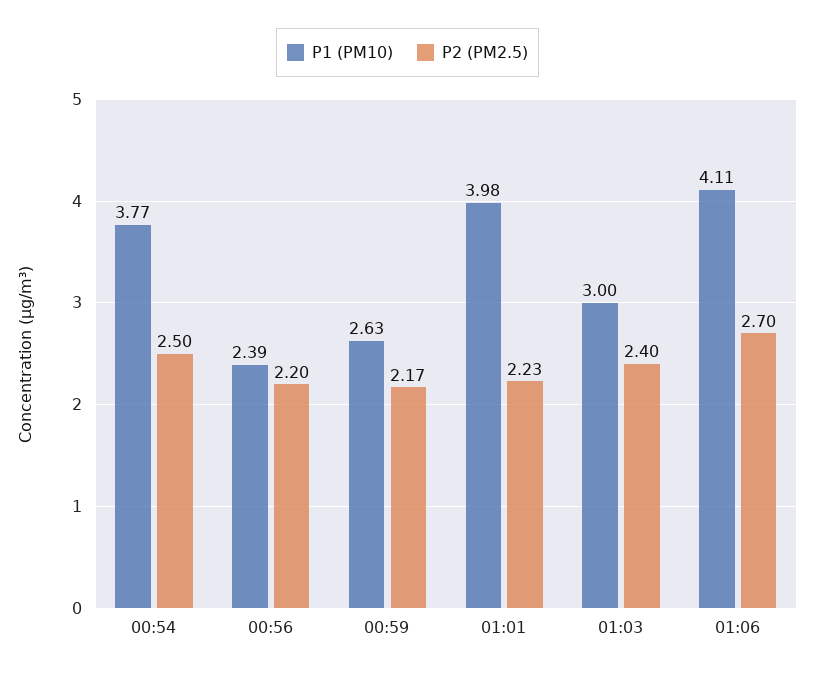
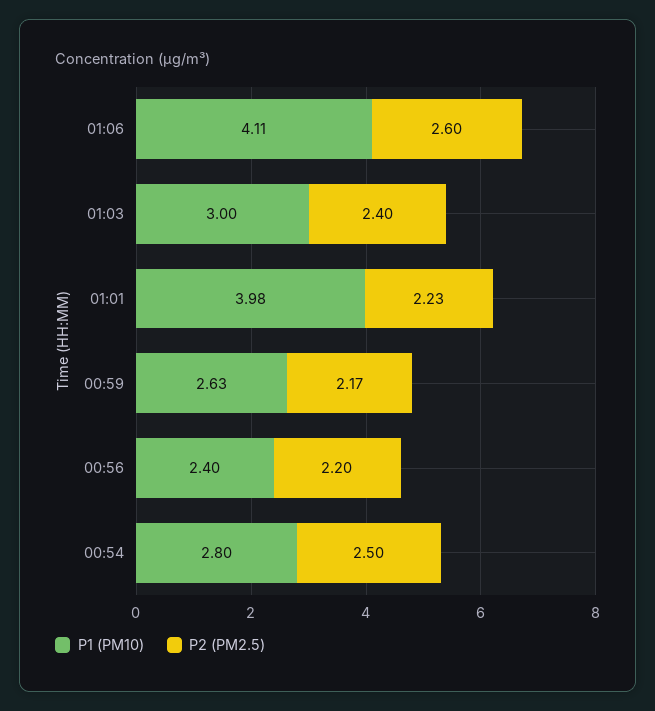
  {
    "P1 (PM10)": {
-     "00:54": 3.77,
+     "00:54": 2.8,
-     "00:56": 2.39,
+     "00:56": 2.4,
      "00:59": 2.63,
      "01:01": 3.98,
      "01:03": 3,
      "01:06": 4.11
    },
    "P2 (PM2.5)": {
      "00:54": 2.5,
      "00:56": 2.2,
      "00:59": 2.17,
      "01:01": 2.23,
      "01:03": 2.4,
-     "01:06": 2.7
+     "01:06": 2.6
    }
  }

